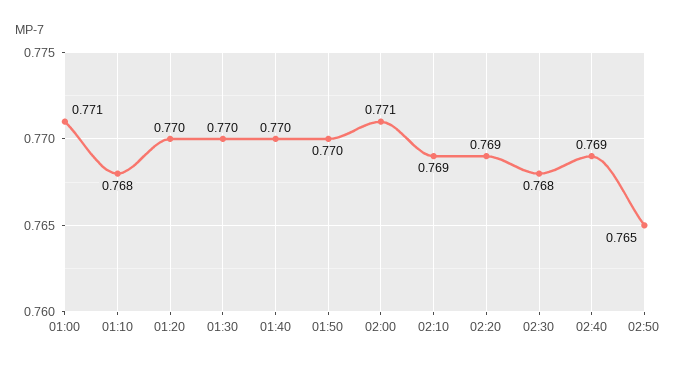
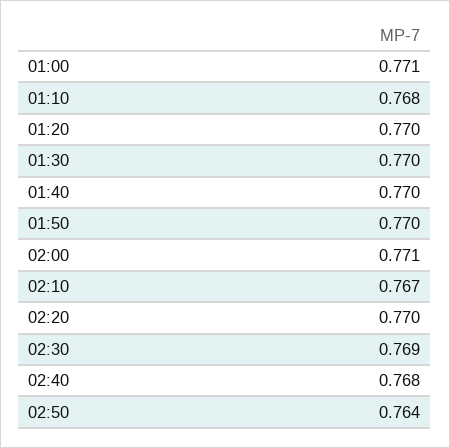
  {
    "01:00": 0.771,
    "01:10": 0.768,
    "01:20": 0.77,
    "01:30": 0.77,
    "01:40": 0.77,
    "01:50": 0.77,
    "02:00": 0.771,
-   "02:10": 0.769,
+   "02:10": 0.767,
-   "02:20": 0.769,
+   "02:20": 0.77,
-   "02:30": 0.768,
+   "02:30": 0.769,
-   "02:40": 0.769,
+   "02:40": 0.768,
-   "02:50": 0.765
+   "02:50": 0.764
  }

